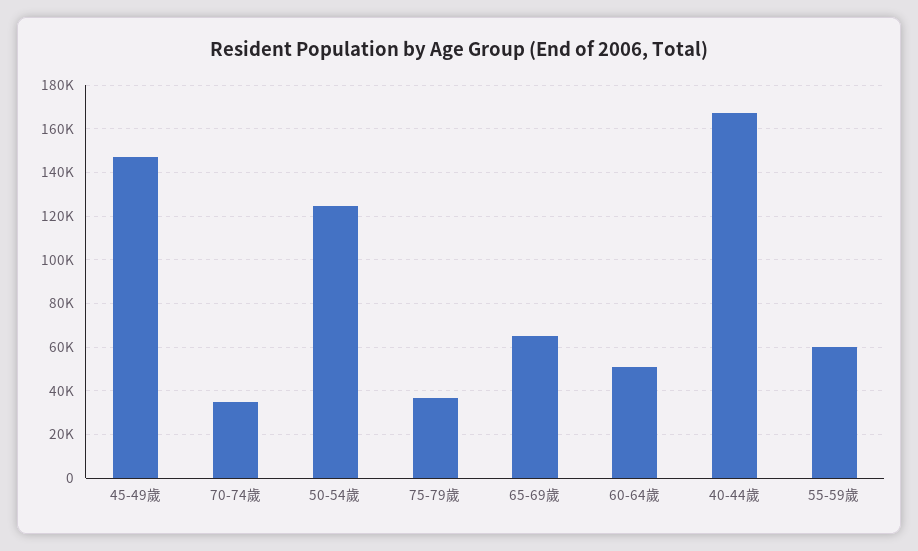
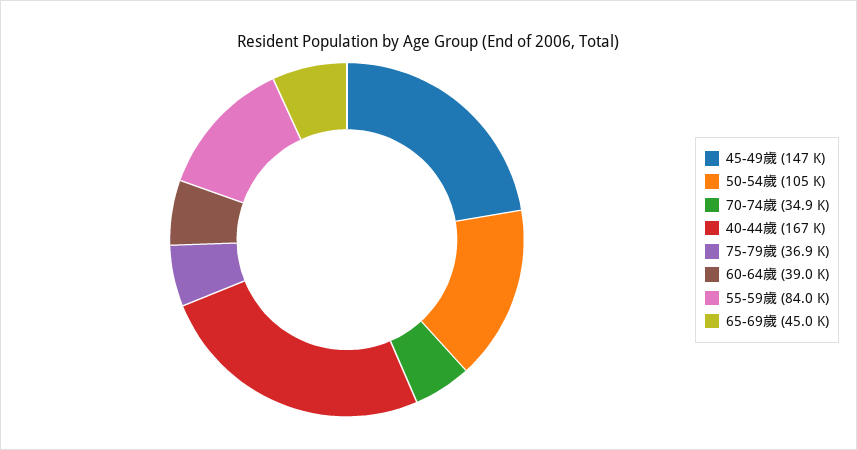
  {
    "45-49歲": 147000,
    "70-74歲": 34900,
-   "50-54歲": 125000,
+   "50-54歲": 105000,
    "75-79歲": 36900,
-   "65-69歲": 65000,
+   "65-69歲": 45000,
-   "60-64歲": 50000,
+   "60-64歲": 39000,
    "40-44歲": 167000,
-   "55-59歲": 60000
+   "55-59歲": 84000
  }

